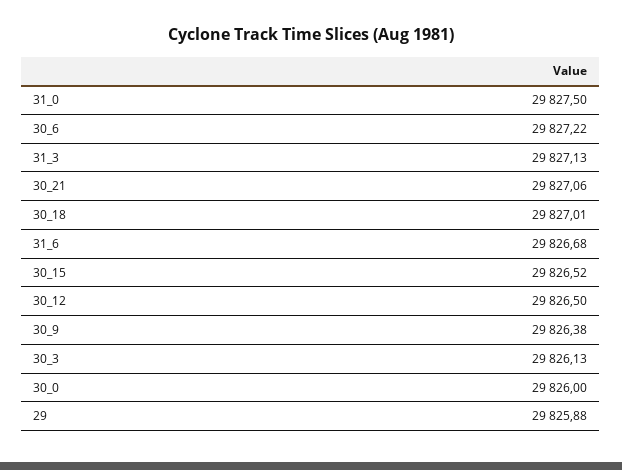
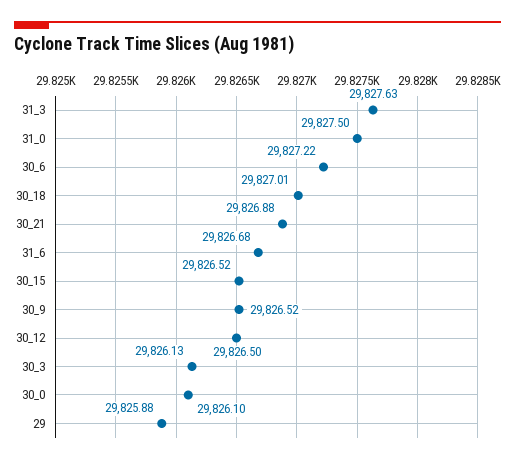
  {
    "31_0": 29827.5,
    "30_6": 29827.22,
-   "31_3": 29827.13,
+   "31_3": 29827.63,
-   "30_21": 29827.06,
+   "30_21": 29826.88,
    "30_18": 29827.01,
    "31_6": 29826.68,
    "30_15": 29826.52,
    "30_12": 29826.5,
-   "30_9": 29826.38,
+   "30_9": 29826.52,
    "30_3": 29826.13,
-   "30_0": 29826,
+   "30_0": 29826.1,
    "29": 29825.88
  }

